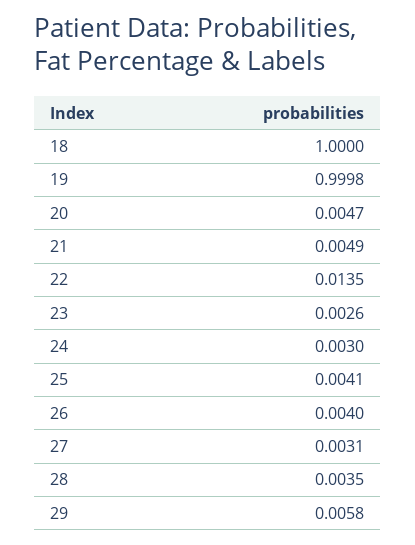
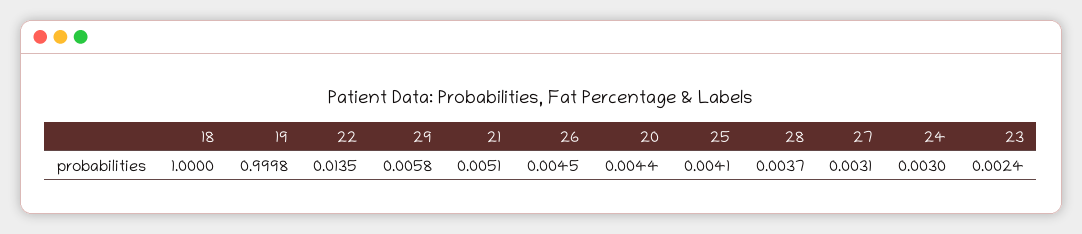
  {
    "18": 1,
    "19": 0.9998,
-   "20": 0.0047,
+   "20": 0.0044,
-   "21": 0.0049,
+   "21": 0.0051,
    "22": 0.0135,
-   "23": 0.0026,
+   "23": 0.0024,
    "24": 0.003,
    "25": 0.0041,
-   "26": 0.004,
+   "26": 0.0045,
    "27": 0.0031,
-   "28": 0.0035,
+   "28": 0.0037,
    "29": 0.0058
  }

